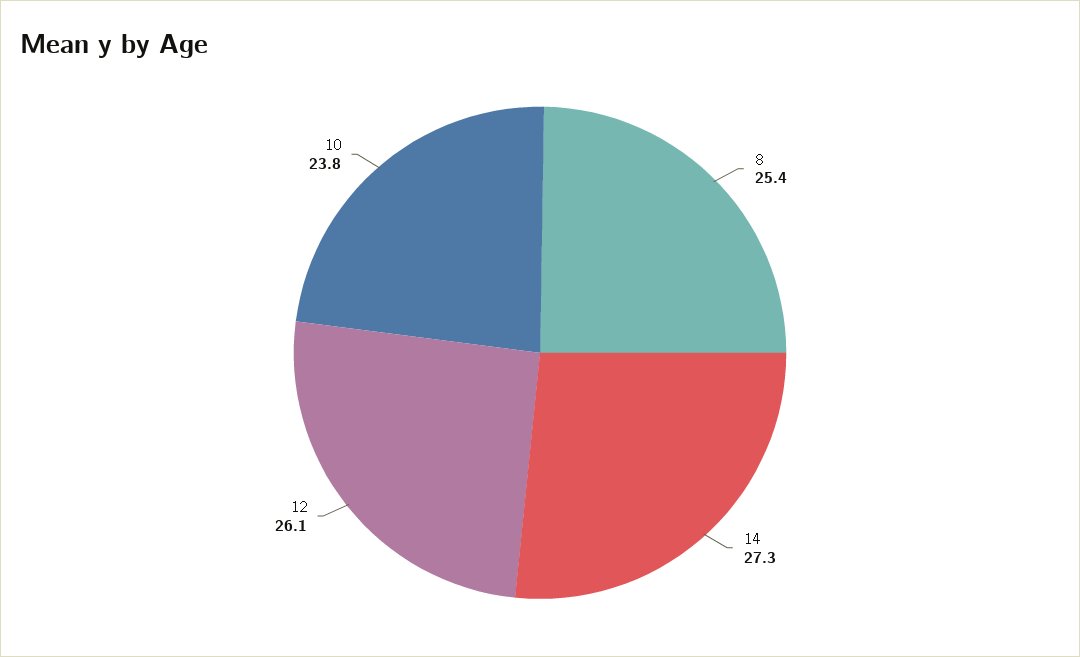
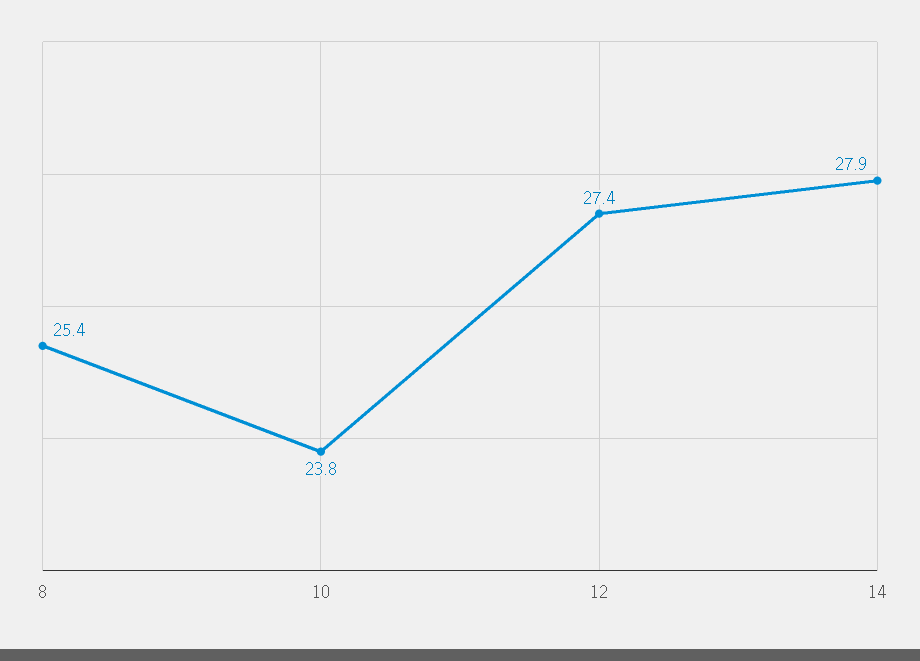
  {
    "8": 25.4,
-   "14": 27.3,
+   "14": 27.9,
-   "12": 26.1,
+   "12": 27.4,
    "10": 23.8
  }

